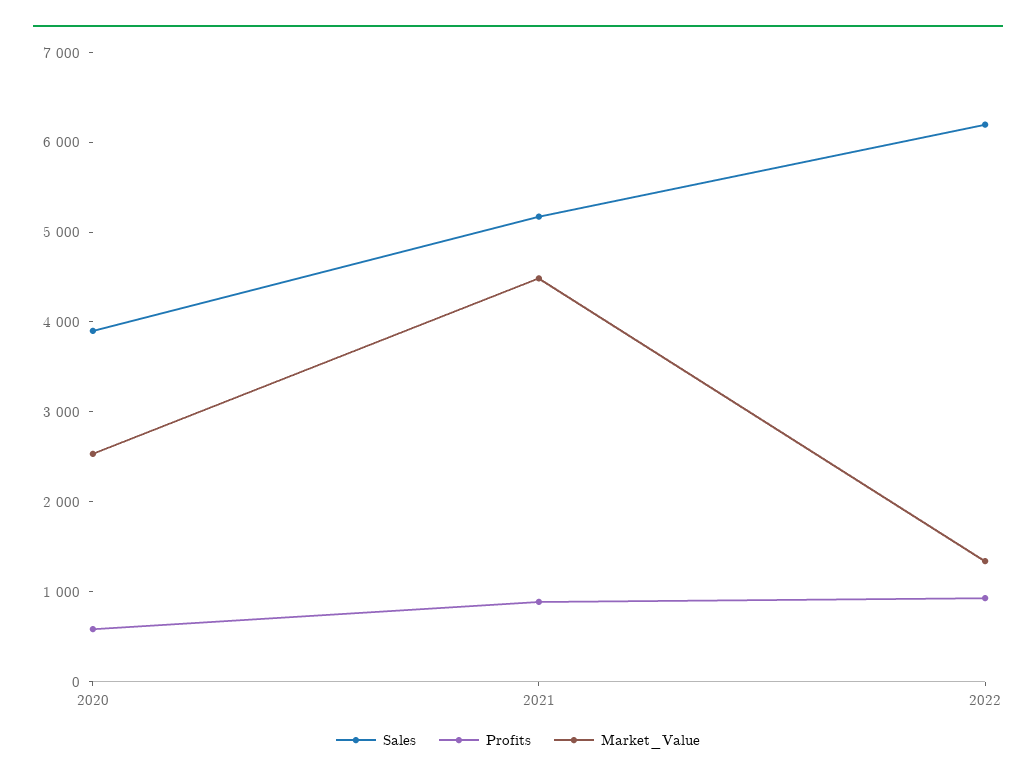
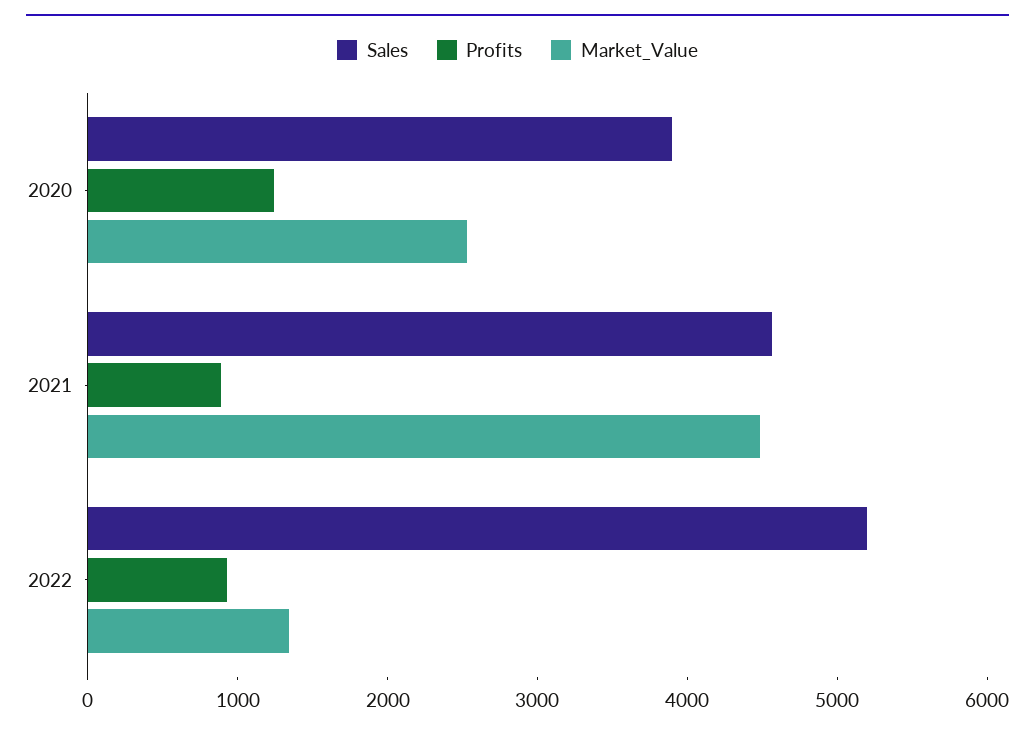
  {
    "Sales": {
      "2020": 4000,
-     "2021": 5200,
+     "2021": 4600,
-     "2022": 6200
+     "2022": 5200
    },
    "Profits": {
-     "2020": 600,
+     "2020": 1200,
      "2021": 800,
      "2022": 1000
    },
    "Market_Value": {
      "2020": 2600,
      "2021": 4400,
      "2022": 1400
    }
  }

